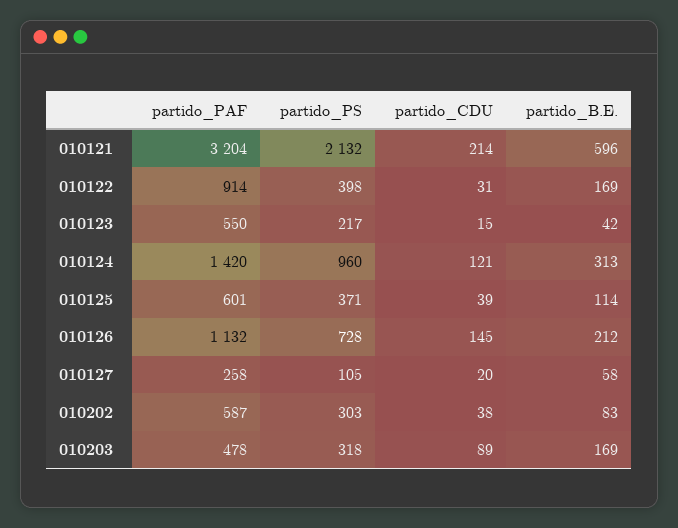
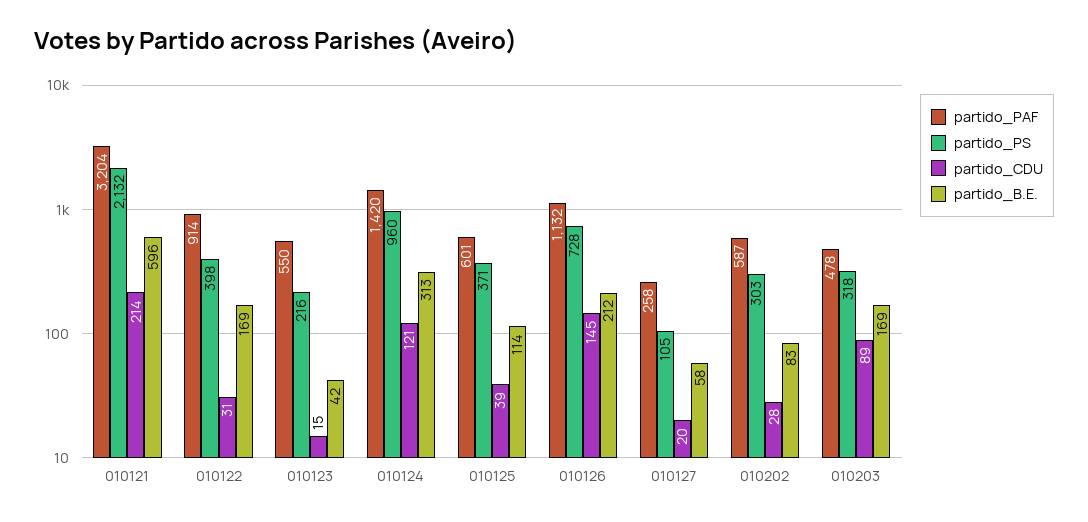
  {
    "partido_PAF": {
      "010121": 3204,
      "010122": 914,
      "010123": 550,
      "010124": 1420,
      "010125": 601,
      "010126": 1132,
      "010127": 258,
      "010202": 587,
      "010203": 478
    },
    "partido_PS": {
      "010121": 2132,
      "010122": 398,
-     "010123": 217,
+     "010123": 216,
      "010124": 960,
      "010125": 371,
      "010126": 728,
      "010127": 105,
      "010202": 303,
      "010203": 318
    },
    "partido_CDU": {
      "010121": 214,
      "010122": 31,
      "010123": 15,
      "010124": 121,
      "010125": 39,
      "010126": 145,
      "010127": 20,
-     "010202": 38,
+     "010202": 28,
      "010203": 89
    },
    "partido_B.E.": {
      "010121": 596,
      "010122": 169,
      "010123": 42,
      "010124": 313,
      "010125": 114,
      "010126": 212,
      "010127": 58,
      "010202": 83,
      "010203": 169
    }
  }

